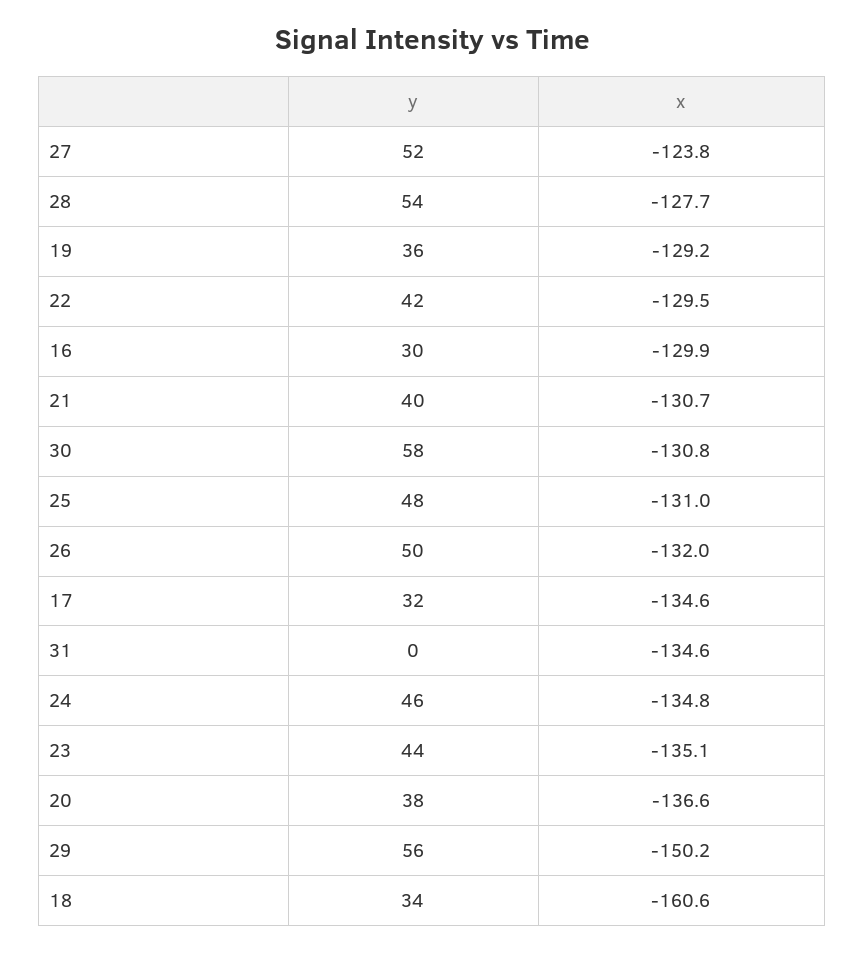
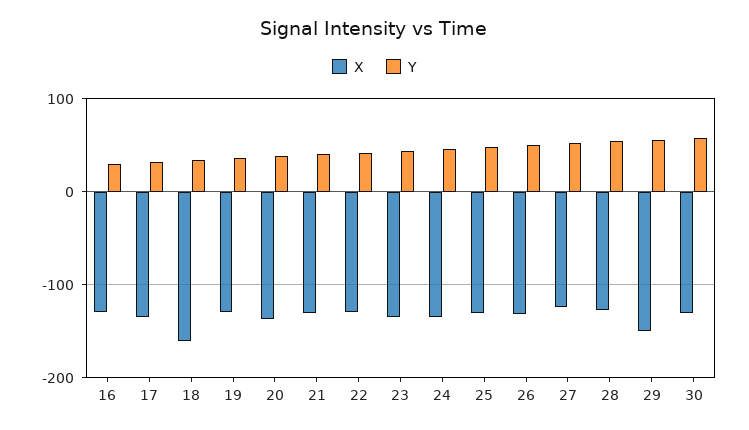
  {
    "y": {
      "27": 52,
      "28": 54,
      "19": 36,
      "22": 42,
      "16": 30,
      "21": 40,
      "30": 58,
      "25": 48,
      "26": 50,
      "17": 32,
-     "31": 0,
      "24": 46,
      "23": 44,
      "20": 38,
      "29": 56,
      "18": 34
    },
    "x": {
      "27": -123.8,
      "28": -127.7,
      "19": -129.2,
      "22": -129.5,
      "16": -129.9,
      "21": -130.7,
      "30": -130.8,
      "25": -131,
      "26": -132,
      "17": -134.6,
-     "31": -134.6,
      "24": -134.8,
      "23": -135.1,
      "20": -136.6,
      "29": -150.2,
      "18": -160.6
    }
  }

